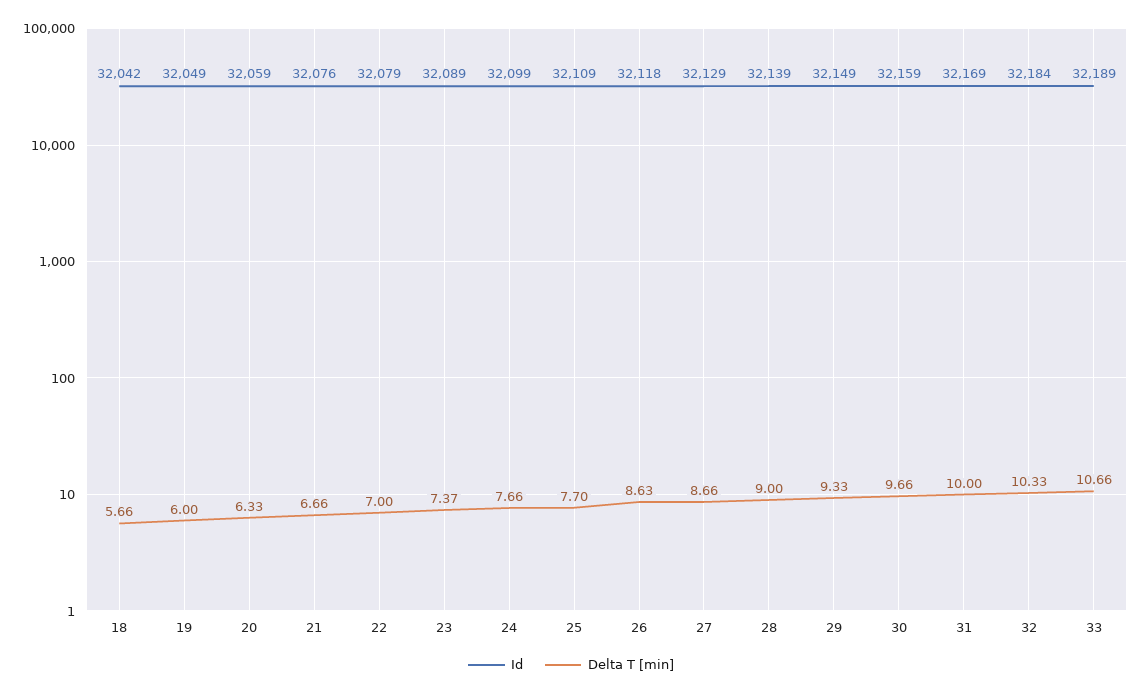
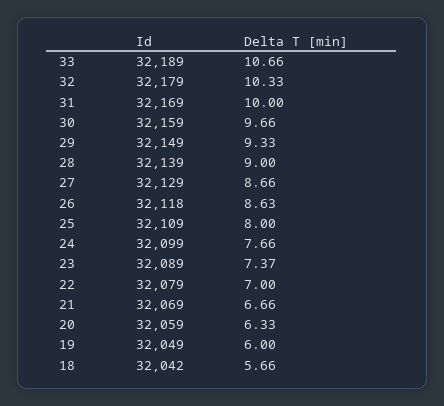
  {
    "Id": {
      "18": 32042,
      "19": 32049,
      "20": 32059,
-     "21": 32076,
+     "21": 32069,
      "22": 32079,
      "23": 32089,
      "24": 32099,
      "25": 32109,
      "26": 32118,
      "27": 32129,
      "28": 32139,
      "29": 32149,
      "30": 32159,
      "31": 32169,
-     "32": 32184,
+     "32": 32179,
      "33": 32189
    },
    "Delta T [min]": {
      "18": 5.66,
      "19": 6,
      "20": 6.33,
      "21": 6.66,
      "22": 7,
      "23": 7.37,
      "24": 7.66,
-     "25": 7.7,
+     "25": 8,
      "26": 8.63,
      "27": 8.66,
      "28": 9,
      "29": 9.33,
      "30": 9.66,
      "31": 10,
      "32": 10.33,
      "33": 10.66
    }
  }

